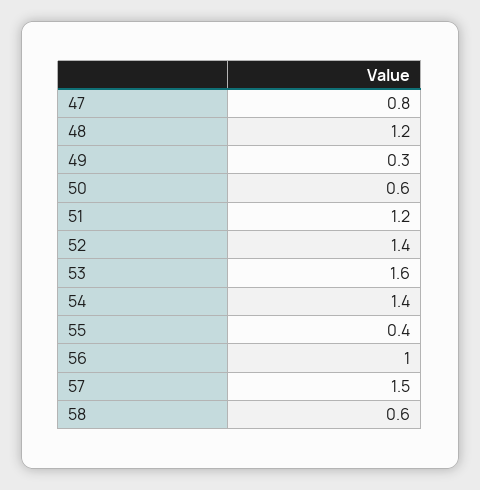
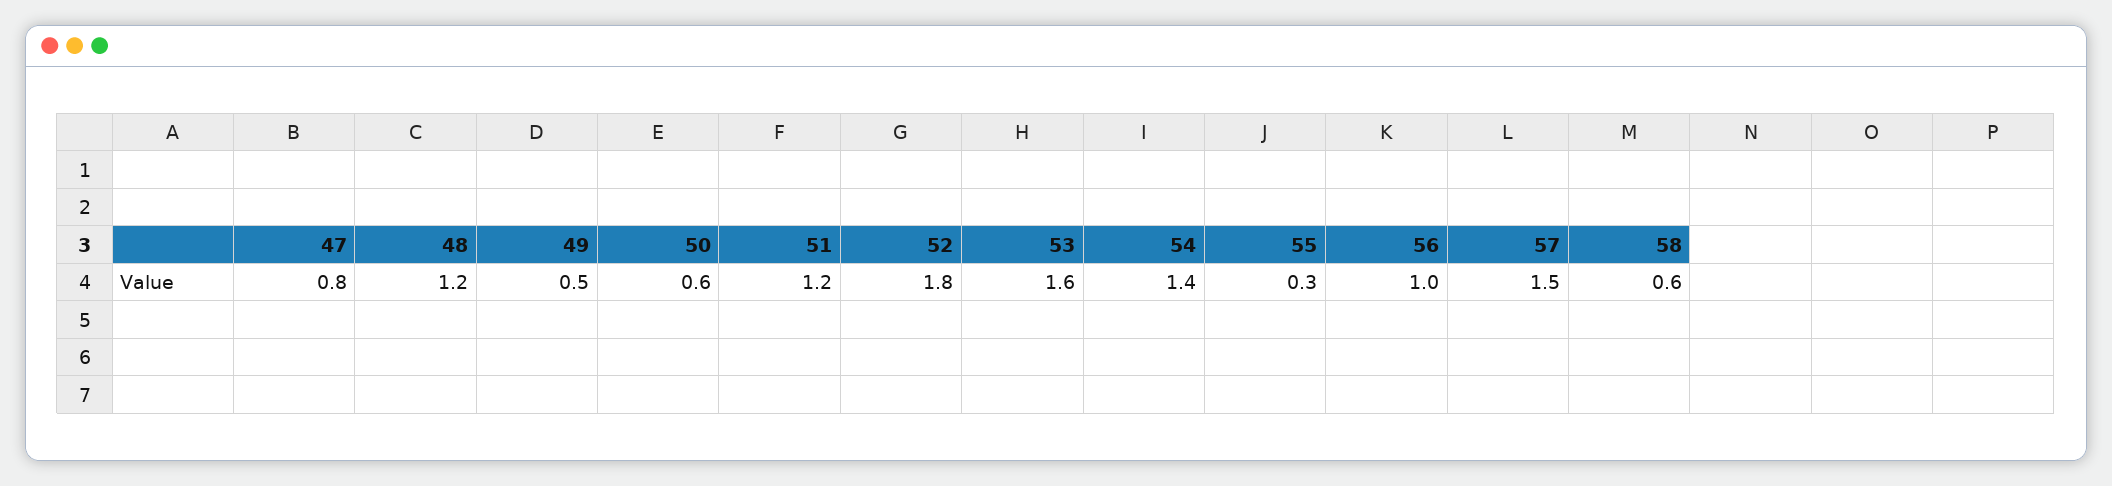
  {
    "47": 0.8,
    "48": 1.2,
-   "49": 0.3,
+   "49": 0.5,
    "50": 0.6,
    "51": 1.2,
-   "52": 1.4,
+   "52": 1.8,
    "53": 1.6,
    "54": 1.4,
-   "55": 0.4,
+   "55": 0.3,
    "56": 1,
    "57": 1.5,
    "58": 0.6
  }

